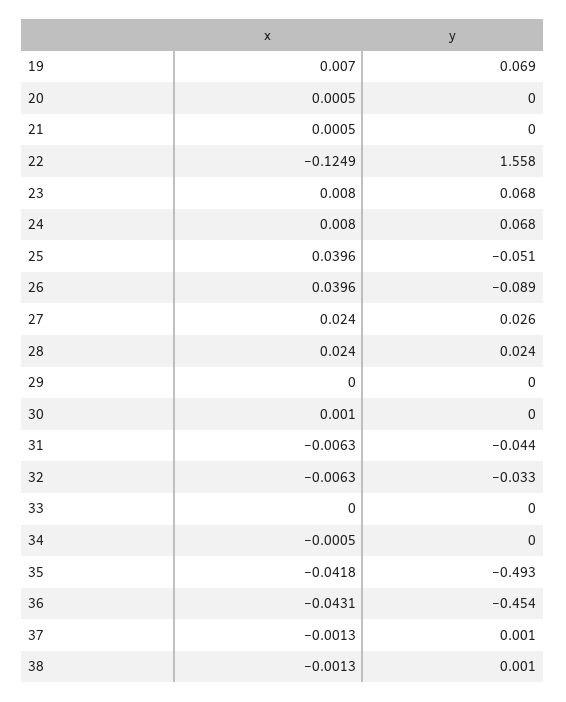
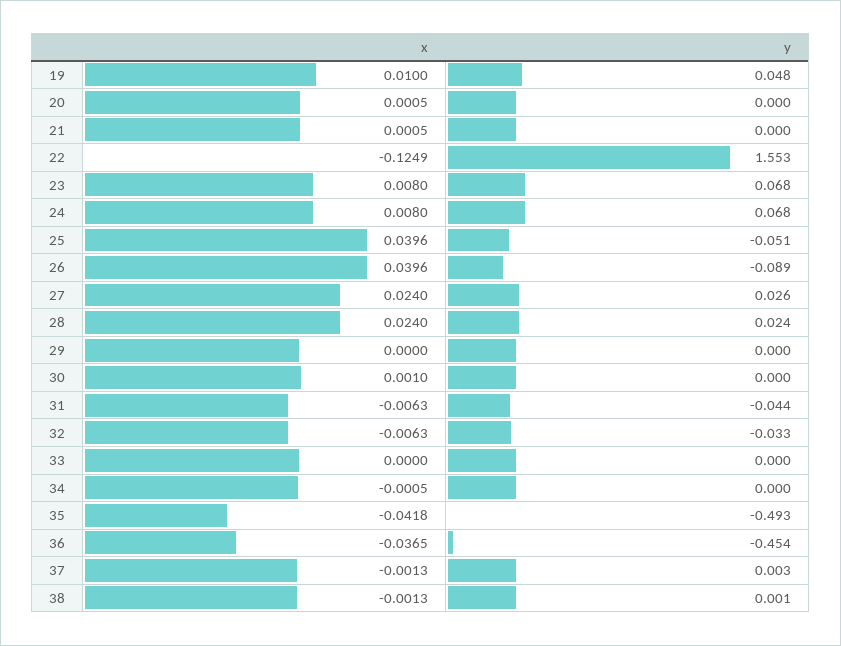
  {
    "x": {
-     "19": 0.007,
+     "19": 0.01,
      "20": 0.0005,
      "21": 0.0005,
      "22": -0.1249,
      "23": 0.008,
      "24": 0.008,
      "25": 0.0396,
      "26": 0.0396,
      "27": 0.024,
      "28": 0.024,
      "29": 0,
      "30": 0.001,
      "31": -0.0063,
      "32": -0.0063,
      "33": 0,
      "34": -0.0005,
      "35": -0.0418,
-     "36": -0.0431,
+     "36": -0.0365,
      "37": -0.0013,
      "38": -0.0013
    },
    "y": {
-     "19": 0.069,
+     "19": 0.048,
      "20": 0,
      "21": 0,
-     "22": 1.558,
+     "22": 1.553,
      "23": 0.068,
      "24": 0.068,
      "25": -0.051,
      "26": -0.089,
      "27": 0.026,
      "28": 0.024,
      "29": 0,
      "30": 0,
      "31": -0.044,
      "32": -0.033,
      "33": 0,
      "34": 0,
      "35": -0.493,
      "36": -0.454,
-     "37": 0.001,
+     "37": 0.003,
      "38": 0.001
    }
  }

